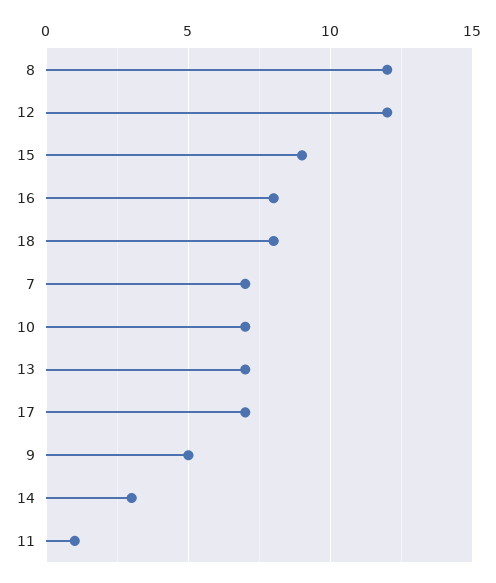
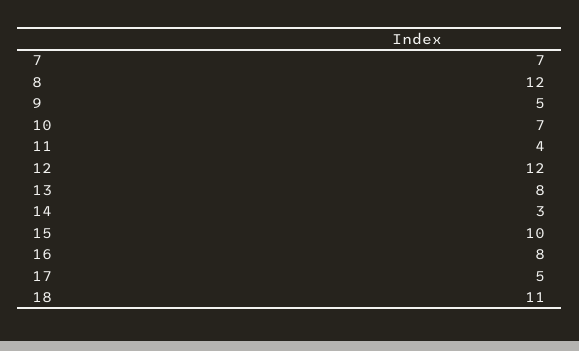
  {
    "8": 12,
    "12": 12,
-   "15": 9,
+   "15": 10,
    "16": 8,
-   "18": 8,
+   "18": 11,
    "7": 7,
    "10": 7,
-   "13": 7,
+   "13": 8,
-   "17": 7,
+   "17": 5,
    "9": 5,
    "14": 3,
-   "11": 1
+   "11": 4
  }

